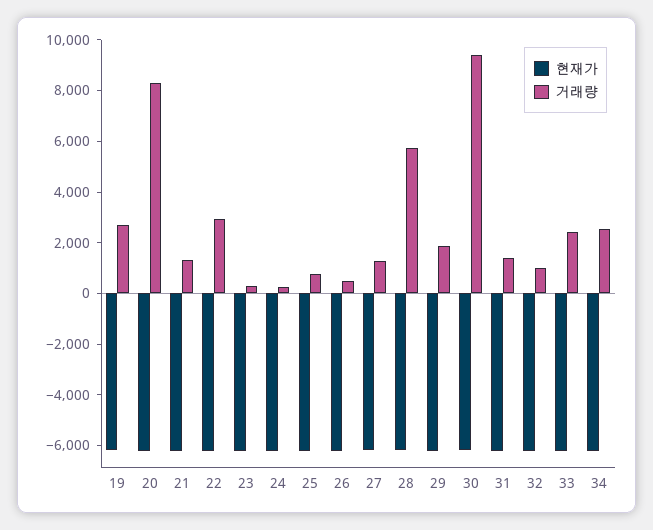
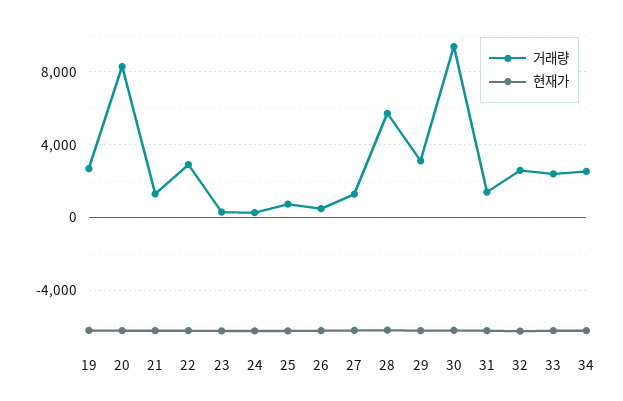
  {
    "현재가": {
      "19": -6000,
      "20": -6000,
      "21": -6000,
      "22": -6000,
      "23": -6000,
      "24": -6000,
      "25": -6000,
      "26": -6000,
      "27": -6000,
      "28": -6000,
      "29": -6000,
      "30": -6000,
      "31": -6000,
      "32": -6000,
      "33": -6000,
      "34": -6000
    },
    "거래량": {
      "19": 2500,
      "20": 8500,
      "21": 1500,
      "22": 3000,
      "23": 500,
      "24": 500,
      "25": 500,
      "26": 500,
      "27": 1500,
      "28": 5500,
-     "29": 2000,
+     "29": 3000,
      "30": 9500,
      "31": 1500,
-     "32": 1000,
+     "32": 2500,
      "33": 2500,
      "34": 2500
    }
  }

